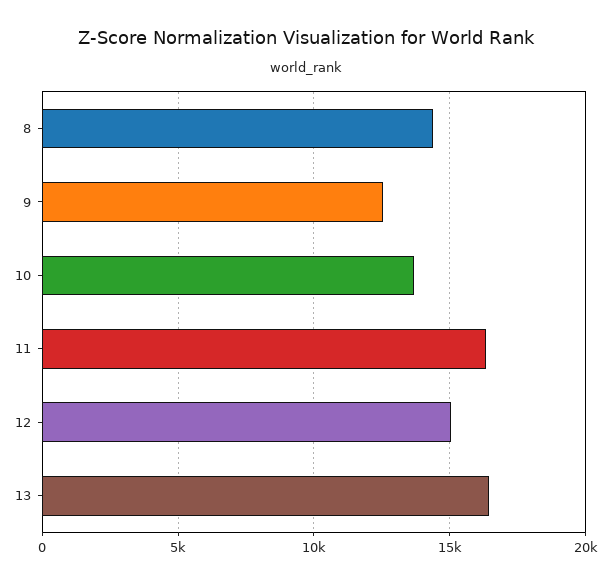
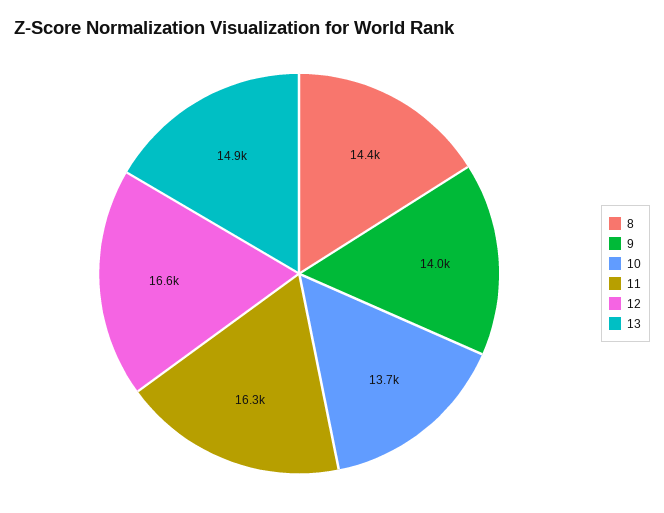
  {
    "8": 14400,
-   "9": 12500,
+   "9": 14000,
    "10": 13700,
    "11": 16300,
-   "12": 15000,
+   "12": 16600,
-   "13": 16500
+   "13": 14900
  }

